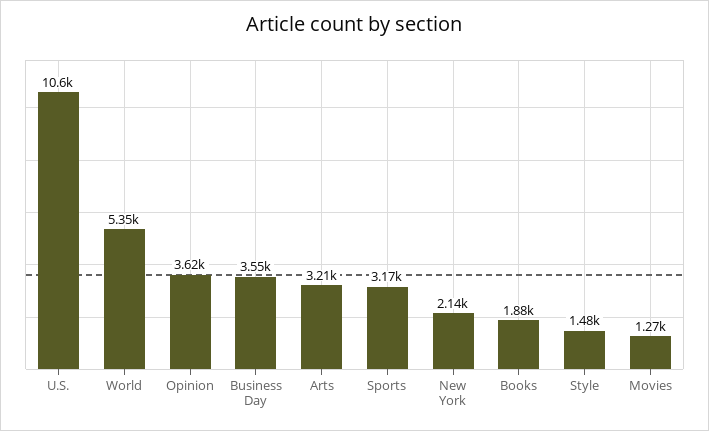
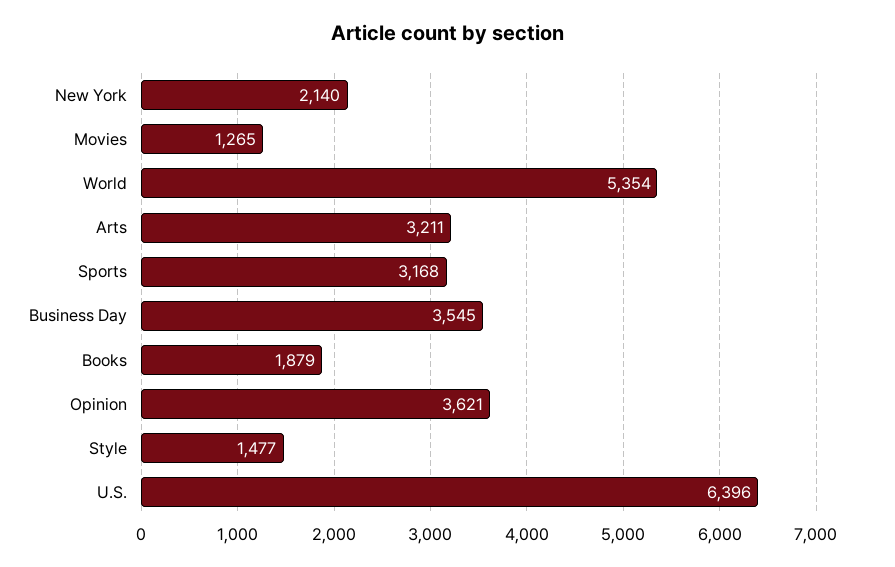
  {
-   "U.S.": 10600,
+   "U.S.": 6396,
    "World": 5354,
    "Opinion": 3621,
    "Business Day": 3545,
    "Arts": 3211,
    "Sports": 3168,
    "New York": 2140,
    "Books": 1879,
    "Style": 1477,
    "Movies": 1265
  }

